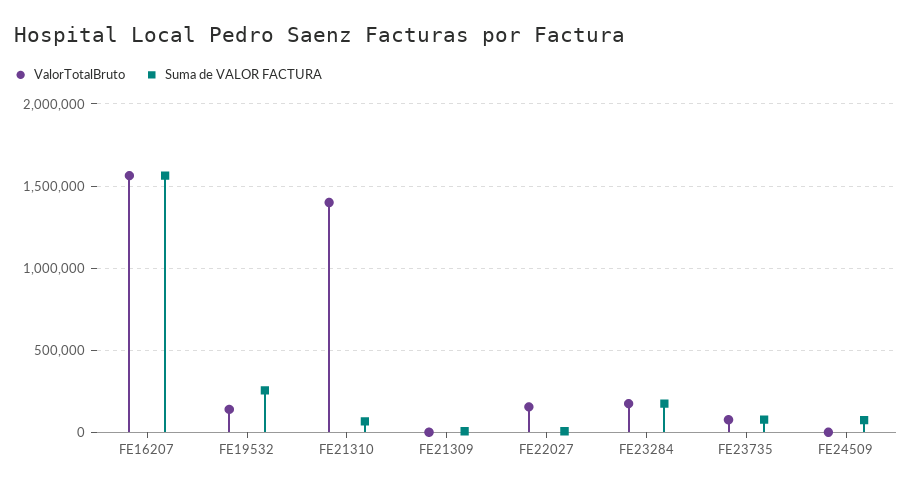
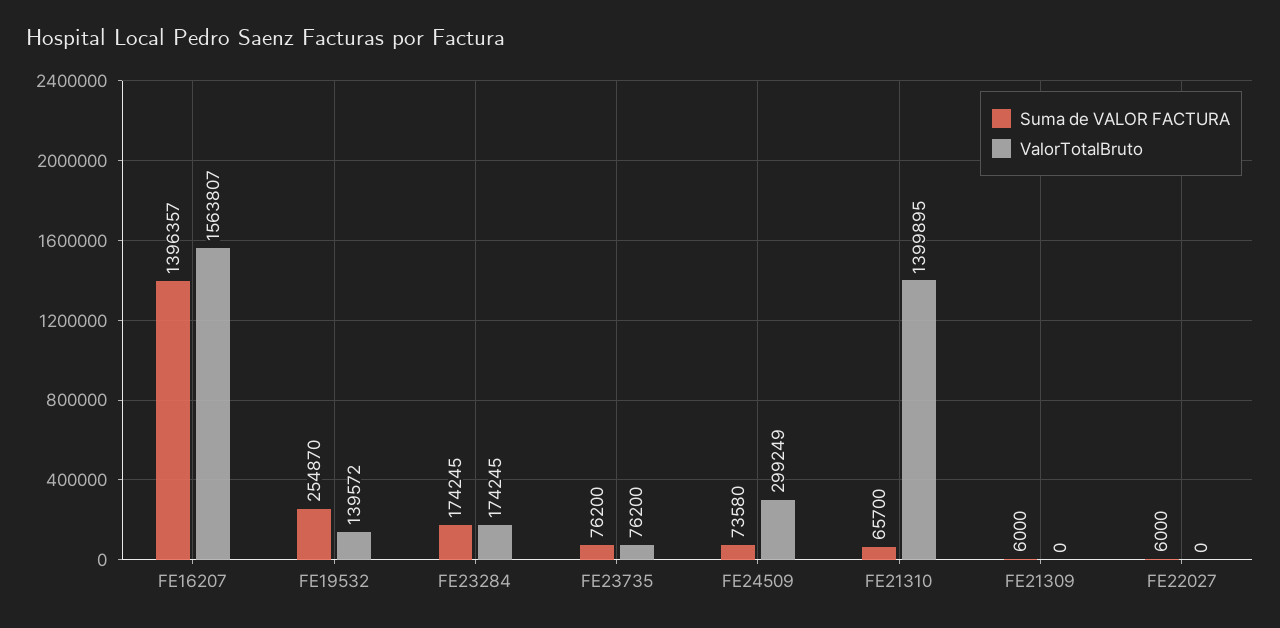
  {
    "ValorTotalBruto": {
      "FE16207": 1563807,
      "FE19532": 139572,
      "FE21310": 1399895,
      "FE21309": 0,
-     "FE22027": 150000,
+     "FE22027": 0,
      "FE23284": 174245,
      "FE23735": 76200,
-     "FE24509": 0
+     "FE24509": 299249
    },
    "Suma de VALOR FACTURA": {
-     "FE16207": 1550000,
+     "FE16207": 1396357,
      "FE19532": 254870,
      "FE21310": 65700,
      "FE21309": 6000,
      "FE22027": 6000,
      "FE23284": 174245,
      "FE23735": 76200,
      "FE24509": 73580
    }
  }

